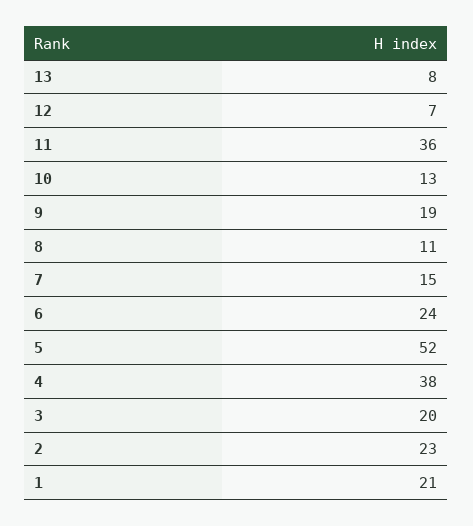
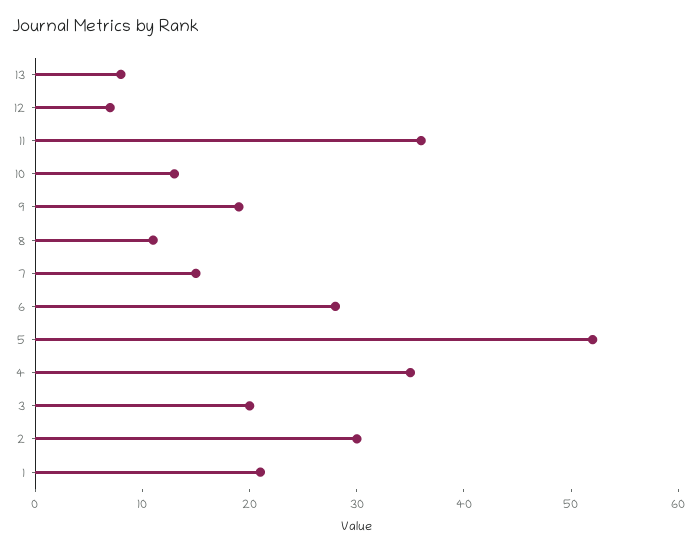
  {
    "13": 8,
    "12": 7,
    "11": 36,
    "10": 13,
    "9": 19,
    "8": 11,
    "7": 15,
-   "6": 24,
+   "6": 28,
    "5": 52,
-   "4": 38,
+   "4": 35,
    "3": 20,
-   "2": 23,
+   "2": 30,
    "1": 21
  }

